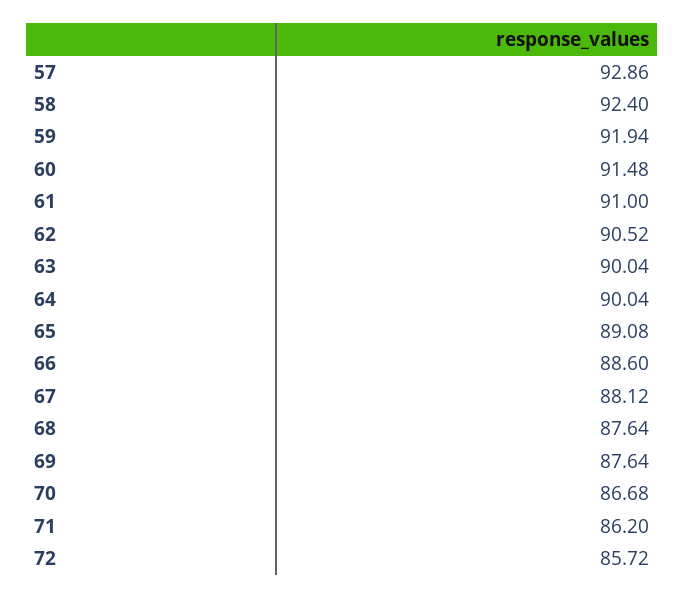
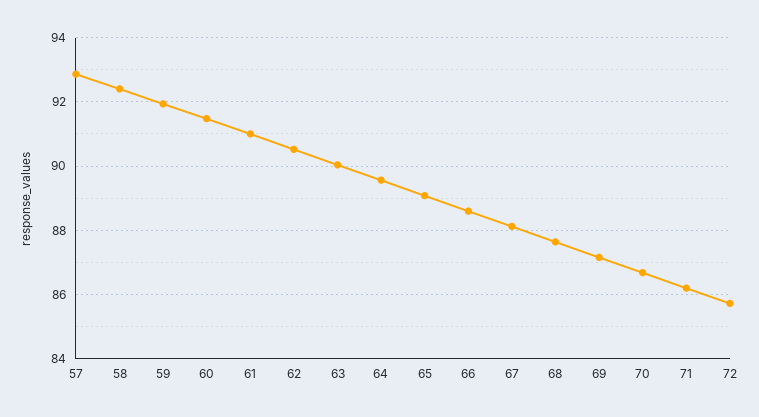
  {
    "57": 92.86,
    "58": 92.4,
    "59": 91.94,
    "60": 91.48,
    "61": 91,
    "62": 90.52,
    "63": 90.04,
-   "64": 90.04,
+   "64": 89.6,
    "65": 89.08,
    "66": 88.6,
    "67": 88.12,
    "68": 87.64,
-   "69": 87.64,
+   "69": 87.2,
    "70": 86.68,
    "71": 86.2,
    "72": 85.72
  }

